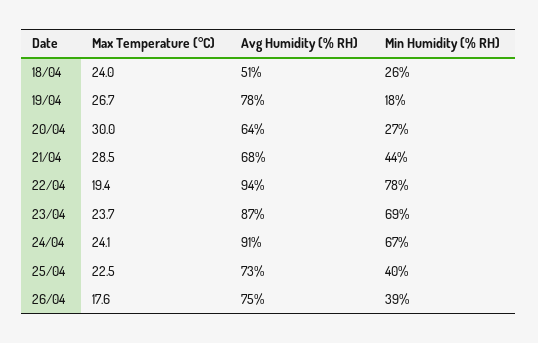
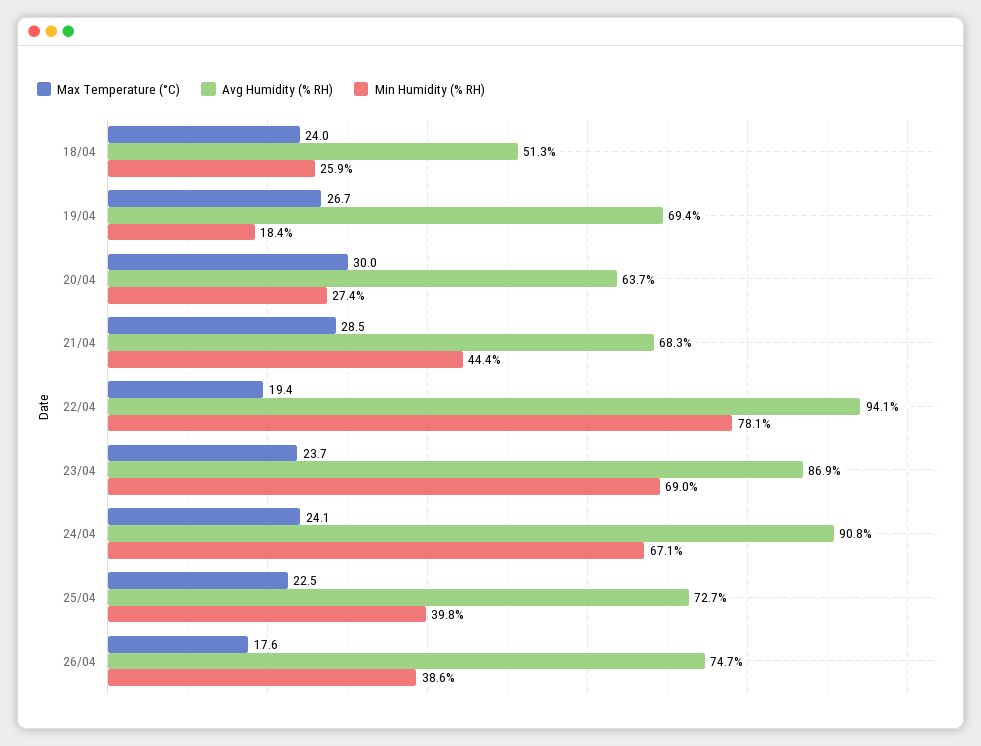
  {
    "Max Temperature (°C)": {
      "18/04": 24,
      "19/04": 26.7,
      "20/04": 30,
      "21/04": 28.5,
      "22/04": 19.4,
      "23/04": 23.7,
      "24/04": 24.1,
      "25/04": 22.5,
      "26/04": 17.6
    },
    "Avg Humidity (% RH)": {
      "18/04": 51.3,
-     "19/04": 78,
+     "19/04": 69.4,
      "20/04": 63.7,
      "21/04": 68.3,
      "22/04": 94.1,
      "23/04": 86.9,
      "24/04": 90.8,
      "25/04": 72.7,
      "26/04": 74.7
    },
    "Min Humidity (% RH)": {
      "18/04": 25.9,
      "19/04": 18.4,
      "20/04": 27.4,
      "21/04": 44.4,
      "22/04": 78.1,
      "23/04": 69,
      "24/04": 67.1,
      "25/04": 39.8,
      "26/04": 38.6
    }
  }

